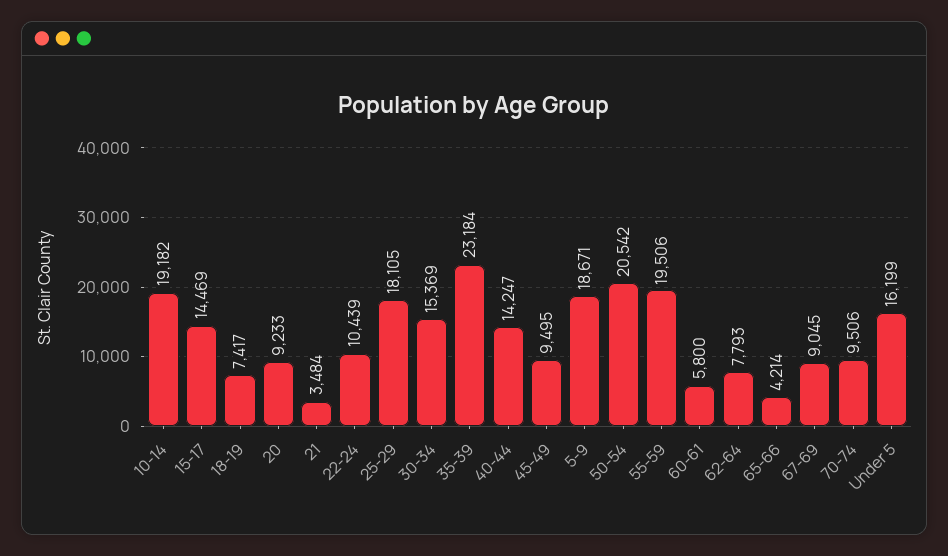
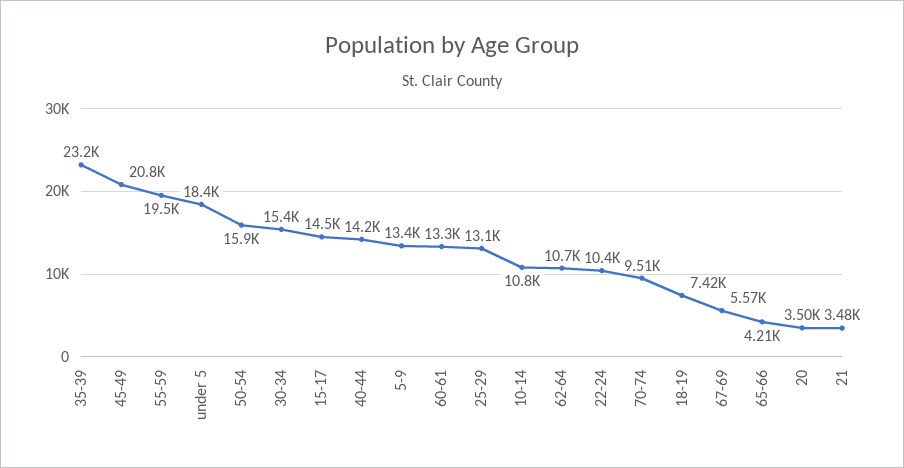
  {
-   "10-14": 19182,
+   "10-14": 10800,
    "15-17": 14469,
    "18-19": 7417,
-   "20": 9233,
+   "20": 3500,
    "21": 3484,
    "22-24": 10439,
-   "25-29": 18105,
+   "25-29": 13100,
    "30-34": 15369,
    "35-39": 23184,
    "40-44": 14247,
-   "45-49": 9495,
+   "45-49": 20800,
-   "5-9": 18671,
+   "5-9": 13400,
-   "50-54": 20542,
+   "50-54": 15900,
    "55-59": 19506,
-   "60-61": 5800,
+   "60-61": 13300,
-   "62-64": 7793,
+   "62-64": 10700,
    "65-66": 4214,
-   "67-69": 9045,
+   "67-69": 5570,
    "70-74": 9506,
-   "Under 5": 16199
+   "Under 5": 18400
  }

